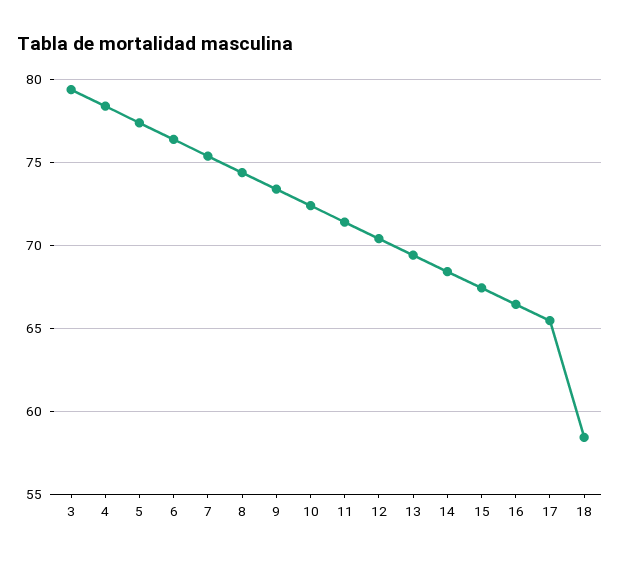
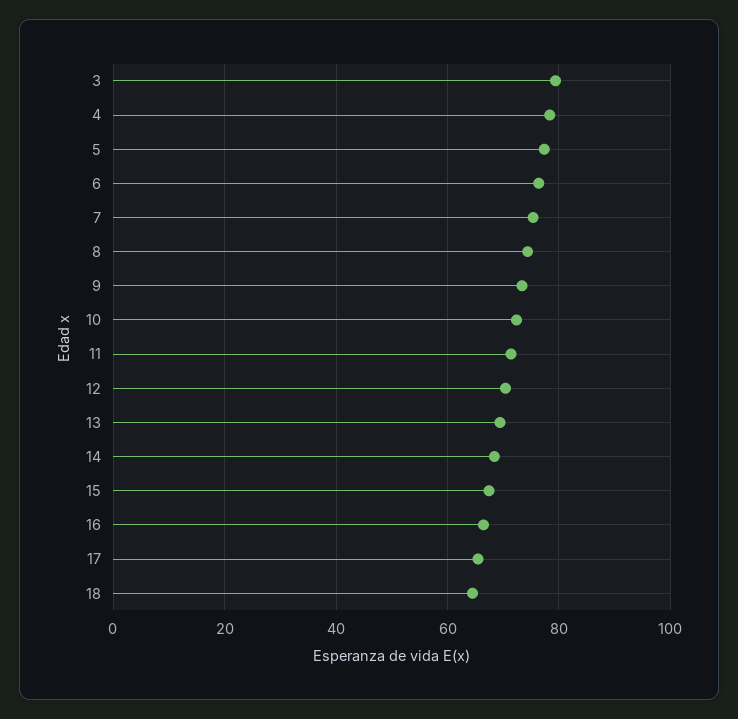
  {
    "3": 79.5,
    "4": 78.5,
    "5": 77.5,
    "6": 76.5,
    "7": 75.5,
    "8": 74.5,
    "9": 73.5,
    "10": 72.5,
    "11": 71.5,
    "12": 70.5,
    "13": 69.5,
    "14": 68.5,
    "15": 67.5,
    "16": 66.5,
    "17": 65.5,
-   "18": 58.5
+   "18": 64
  }

